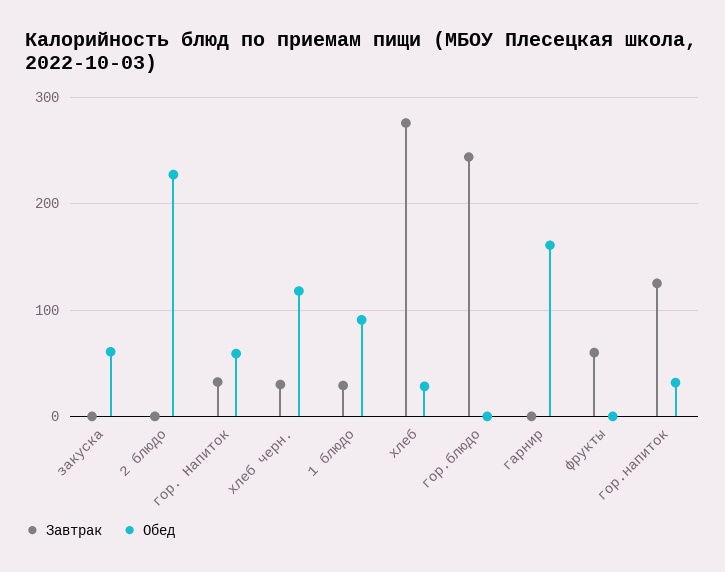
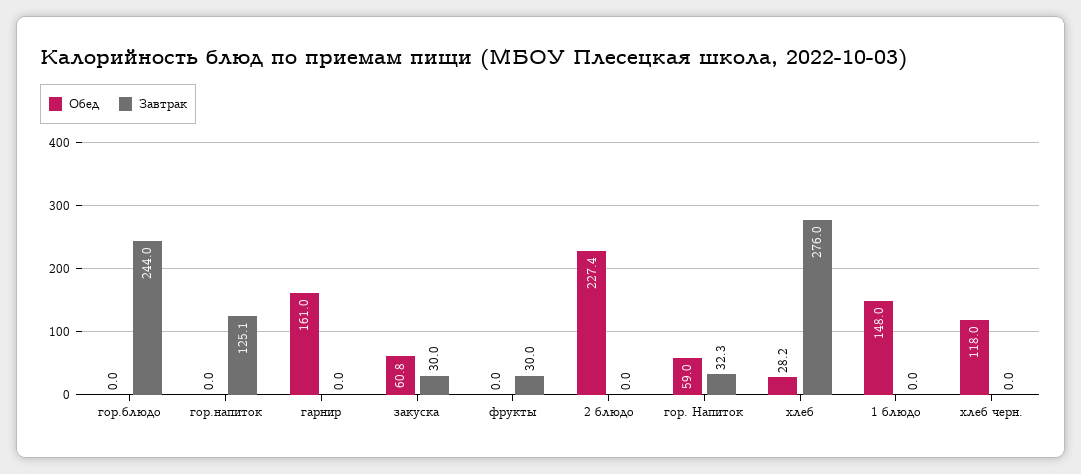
  {
    "Завтрак": {
-     "закуска": 0,
+     "закуска": 30,
      "2 блюдо": 0,
      "гор. Напиток": 32.3,
-     "хлеб черн.": 30,
+     "хлеб черн.": 0,
-     "1 блюдо": 30,
+     "1 блюдо": 0,
      "хлеб": 276,
      "гор.блюдо": 244,
      "гарнир": 0,
-     "фрукты": 60,
+     "фрукты": 30,
      "гор.напиток": 125.1
    },
    "Обед": {
      "закуска": 60.8,
      "2 блюдо": 227.4,
      "гор. Напиток": 59,
      "хлеб черн.": 118,
-     "1 блюдо": 90,
+     "1 блюдо": 148,
      "хлеб": 28.2,
      "гор.блюдо": 0,
      "гарнир": 161,
      "фрукты": 0,
-     "гор.напиток": 30
+     "гор.напиток": 0
    }
  }

